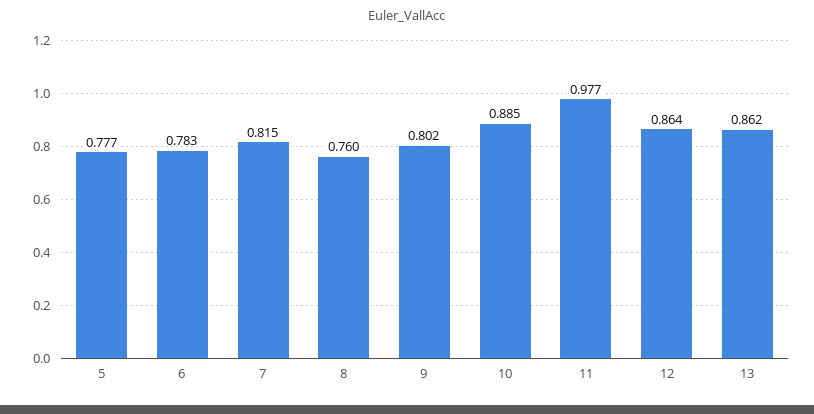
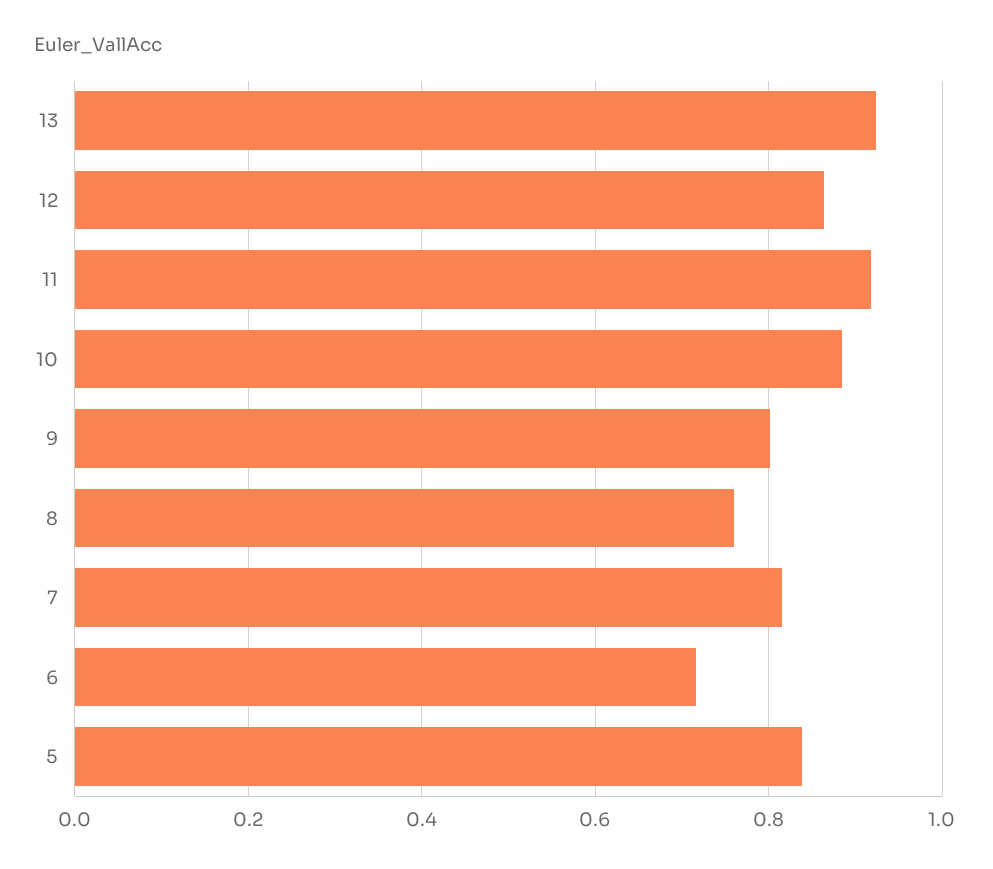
  {
-   "5": 0.777,
+   "5": 0.84,
-   "6": 0.783,
+   "6": 0.72,
    "7": 0.815,
    "8": 0.76,
    "9": 0.802,
    "10": 0.885,
-   "11": 0.977,
+   "11": 0.92,
    "12": 0.864,
-   "13": 0.862
+   "13": 0.92
  }

